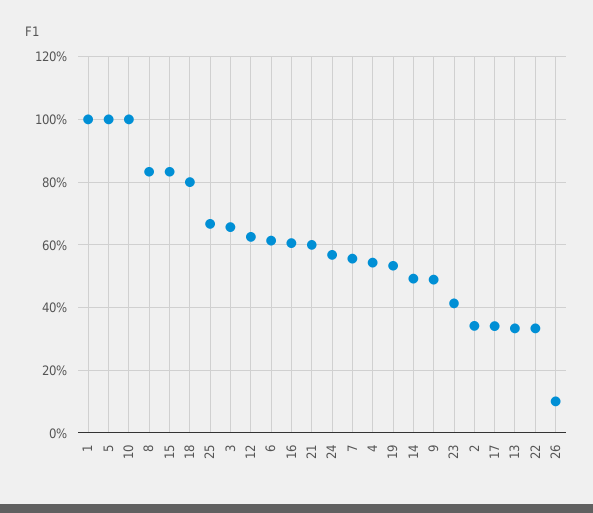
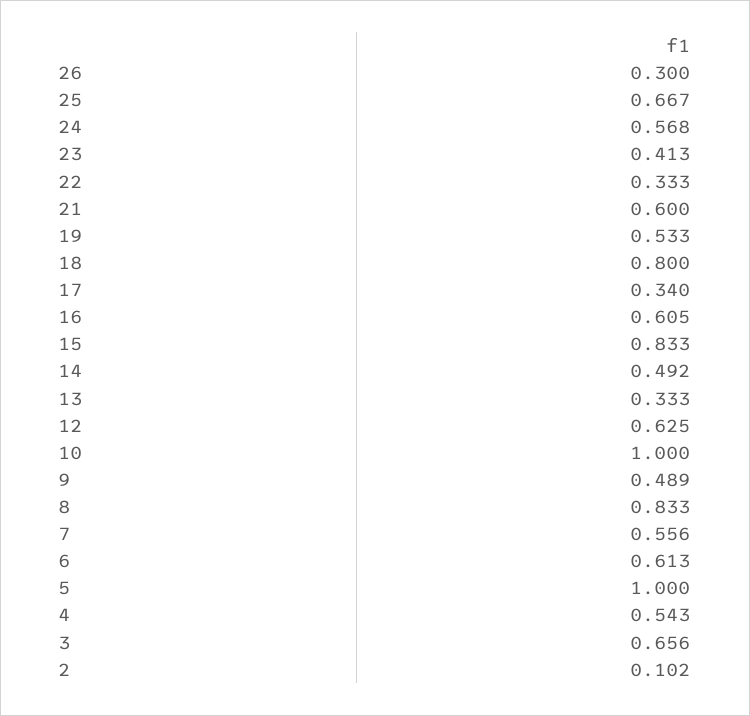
  {
-   "1": 1,
    "5": 1,
    "10": 1,
    "8": 0.833,
    "15": 0.833,
    "18": 0.8,
    "25": 0.667,
    "3": 0.656,
    "12": 0.625,
    "6": 0.613,
    "16": 0.605,
    "21": 0.6,
    "24": 0.568,
    "7": 0.556,
    "4": 0.543,
    "19": 0.533,
    "14": 0.492,
    "9": 0.489,
    "23": 0.413,
-   "2": 0.34,
+   "2": 0.102,
    "17": 0.34,
    "13": 0.333,
    "22": 0.333,
-   "26": 0.1
+   "26": 0.3
  }

